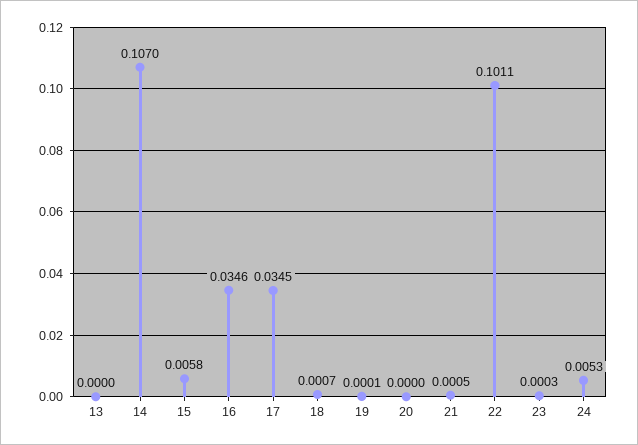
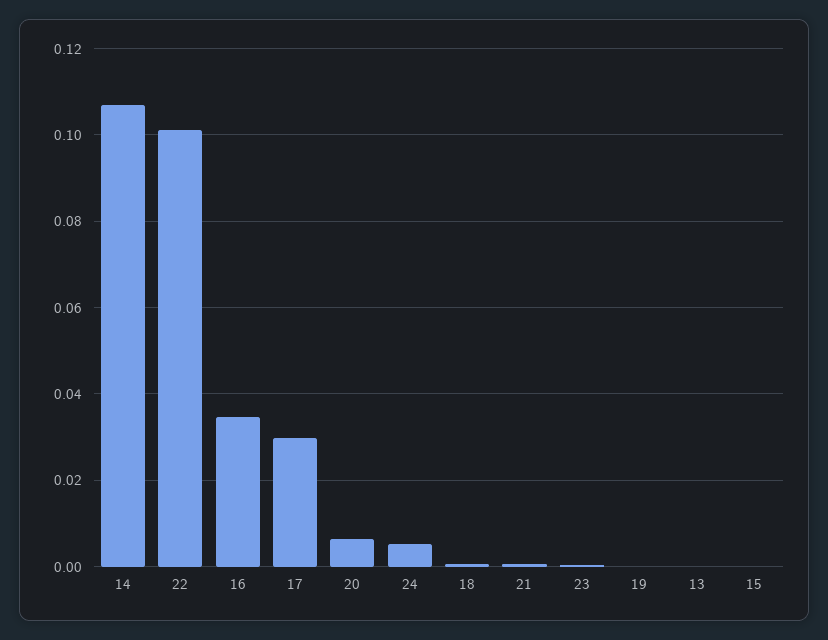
  {
    "13": 0,
    "14": 0.107,
-   "15": 0.0058,
+   "15": 0,
    "16": 0.0346,
-   "17": 0.0345,
+   "17": 0.03,
    "18": 0.0007,
    "19": 0.0001,
-   "20": 0,
+   "20": 0.006,
    "21": 0.0005,
    "22": 0.1011,
    "23": 0.0003,
    "24": 0.0053
  }

